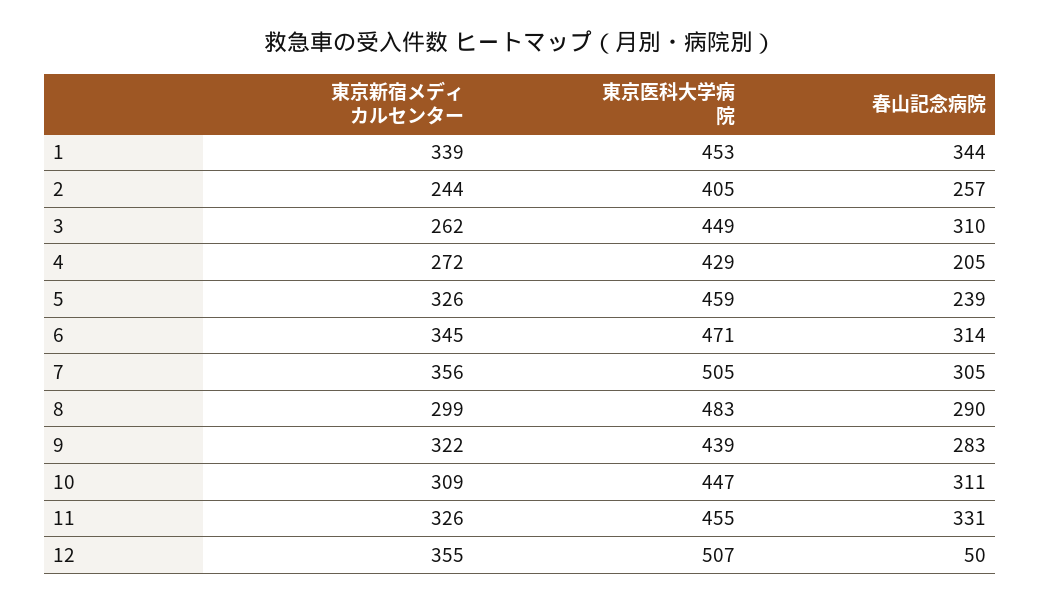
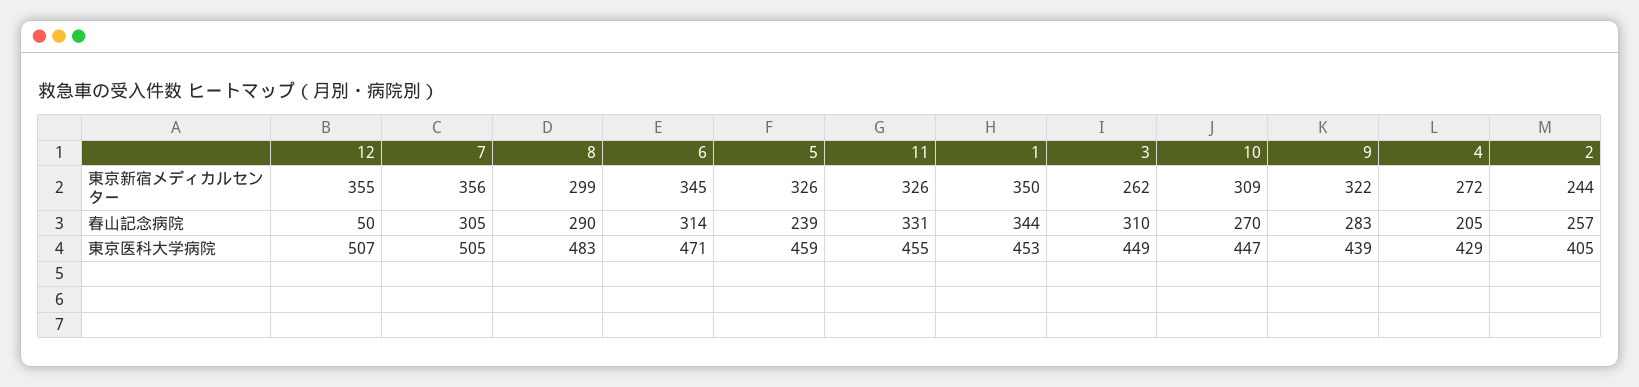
  {
    "東京新宿メディカルセンター": {
-     "1": 339,
+     "1": 350,
      "2": 244,
      "3": 262,
      "4": 272,
      "5": 326,
      "6": 345,
      "7": 356,
      "8": 299,
      "9": 322,
      "10": 309,
      "11": 326,
      "12": 355
    },
    "東京医科大学病院": {
      "1": 453,
      "2": 405,
      "3": 449,
      "4": 429,
      "5": 459,
      "6": 471,
      "7": 505,
      "8": 483,
      "9": 439,
      "10": 447,
      "11": 455,
      "12": 507
    },
    "春山記念病院": {
      "1": 344,
      "2": 257,
      "3": 310,
      "4": 205,
      "5": 239,
      "6": 314,
      "7": 305,
      "8": 290,
      "9": 283,
-     "10": 311,
+     "10": 270,
      "11": 331,
      "12": 50
    }
  }

